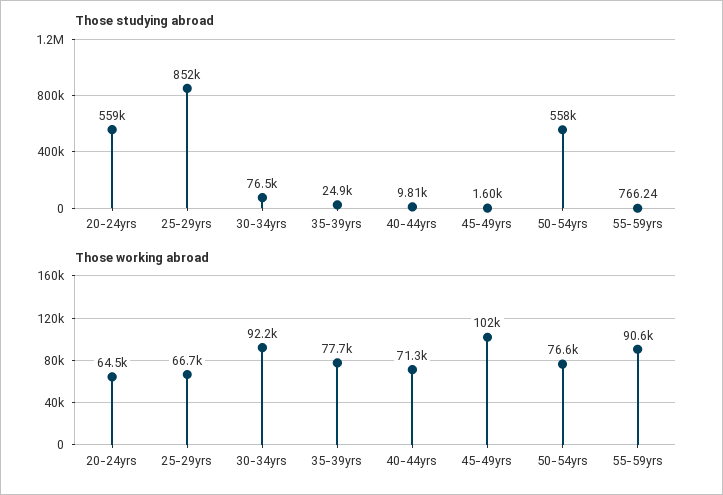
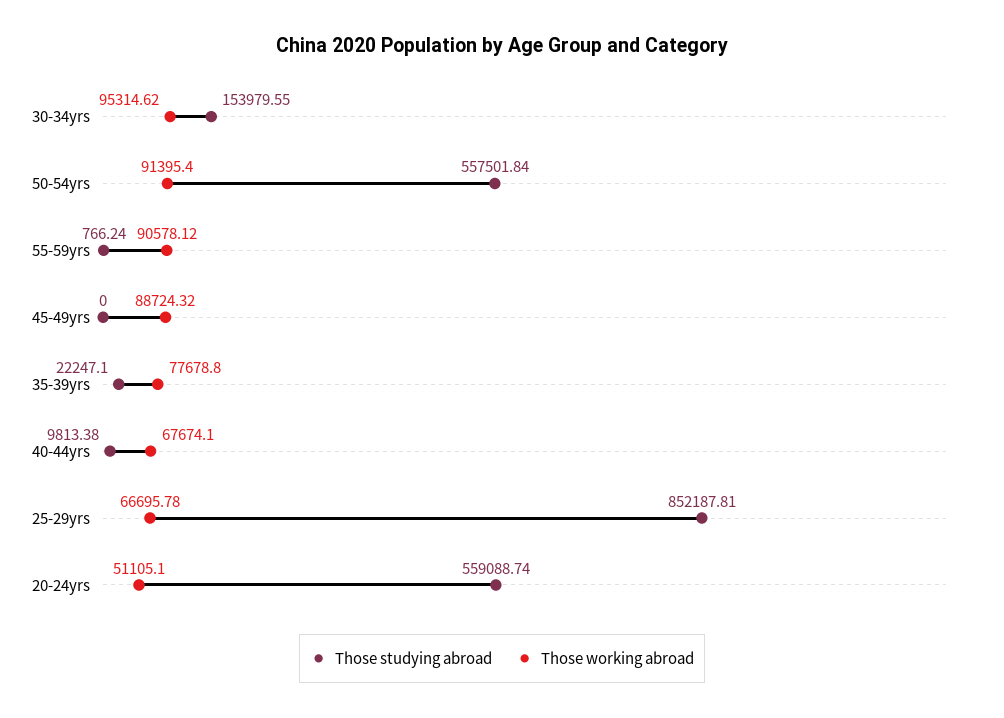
  {
    "Those studying abroad": {
      "20-24yrs": 559088.74,
      "25-29yrs": 852187.81,
-     "30-34yrs": 76500,
+     "30-34yrs": 153979.55,
-     "35-39yrs": 24900,
+     "35-39yrs": 22247.1,
      "40-44yrs": 9813.38,
-     "45-49yrs": 1600,
+     "45-49yrs": 0,
      "50-54yrs": 557501.84,
      "55-59yrs": 766.24
    },
    "Those working abroad": {
-     "20-24yrs": 64500,
+     "20-24yrs": 51105.1,
      "25-29yrs": 66695.78,
-     "30-34yrs": 92200,
+     "30-34yrs": 95314.62,
      "35-39yrs": 77678.8,
-     "40-44yrs": 71300,
+     "40-44yrs": 67674.1,
-     "45-49yrs": 102000,
+     "45-49yrs": 88724.32,
-     "50-54yrs": 76600,
+     "50-54yrs": 91395.4,
      "55-59yrs": 90578.12
    }
  }

